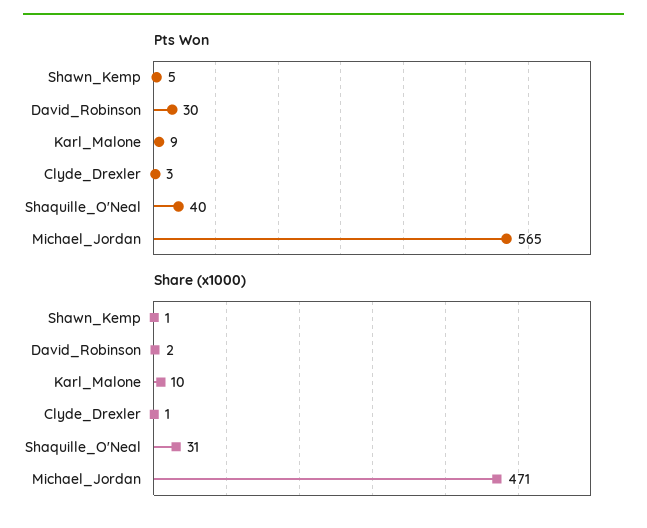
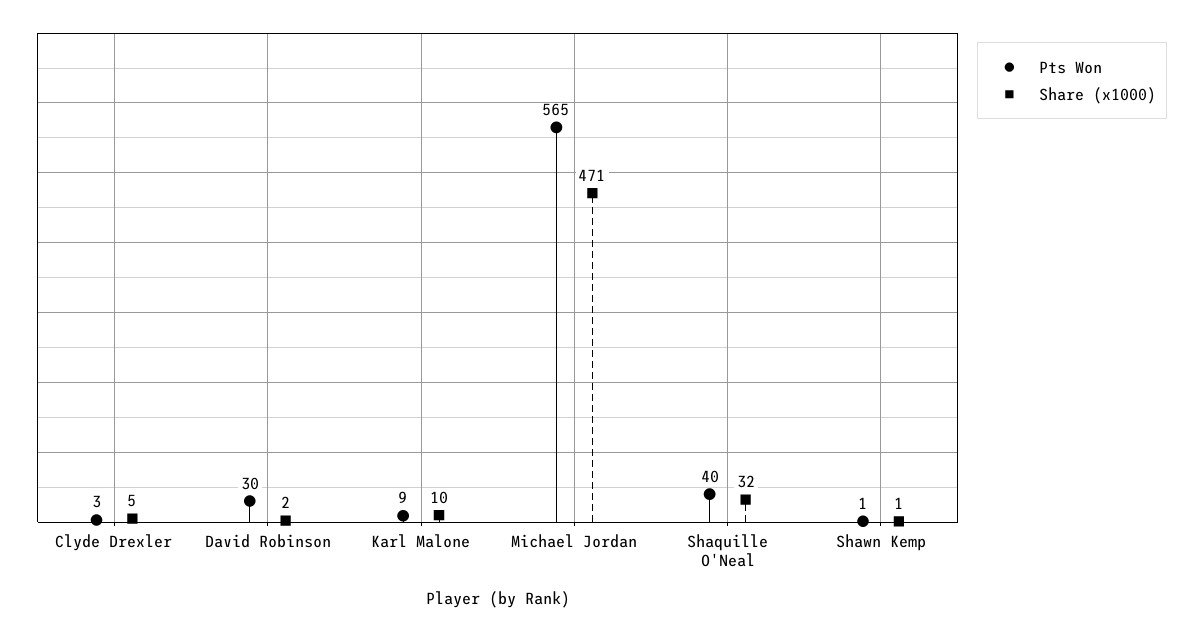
  {
    "Pts Won": {
-     "Shawn_Kemp": 5,
+     "Shawn_Kemp": 1,
      "David_Robinson": 30,
      "Karl_Malone": 9,
      "Clyde_Drexler": 3,
      "Shaquille_O'Neal": 40,
      "Michael_Jordan": 565
    },
    "Share (x1000)": {
      "Shawn_Kemp": 1,
      "David_Robinson": 2,
      "Karl_Malone": 10,
-     "Clyde_Drexler": 1,
+     "Clyde_Drexler": 5,
-     "Shaquille_O'Neal": 31,
+     "Shaquille_O'Neal": 32,
      "Michael_Jordan": 471
    }
  }

